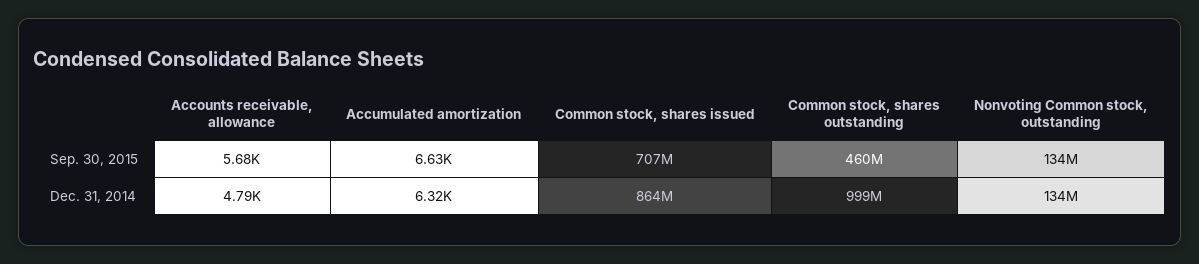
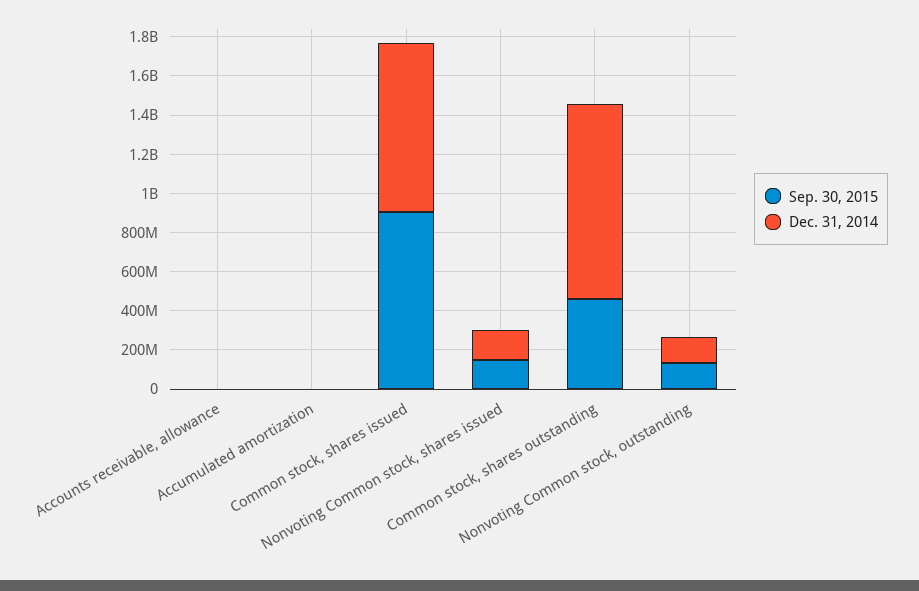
  {
    "Sep. 30, 2015": {
      "Accounts receivable, allowance": 5680,
      "Accumulated amortization": 6630,
-     "Common stock, shares issued": 707000000,
+     "Common stock, shares issued": 900000000,
      "Common stock, shares outstanding": 460000000,
-     "Nonvoting Common stock, outstanding": 134000000
+     "Nonvoting Common stock, outstanding": 134000000,
+     "Nonvoting Common stock, shares issued": 150000000
    },
    "Dec. 31, 2014": {
      "Accounts receivable, allowance": 4790,
      "Accumulated amortization": 6320,
      "Common stock, shares issued": 864000000,
      "Common stock, shares outstanding": 999000000,
-     "Nonvoting Common stock, outstanding": 134000000
+     "Nonvoting Common stock, outstanding": 134000000,
+     "Nonvoting Common stock, shares issued": 150000000
    }
  }

